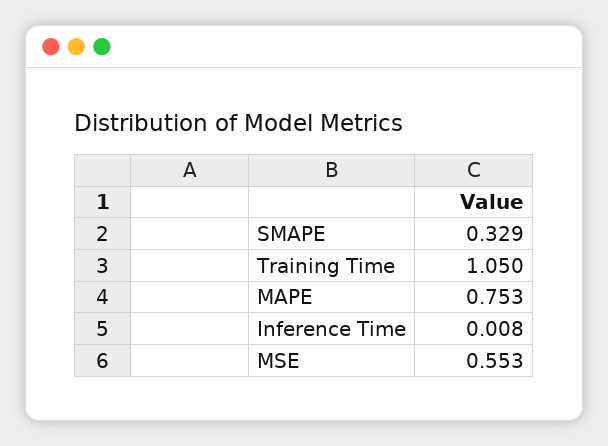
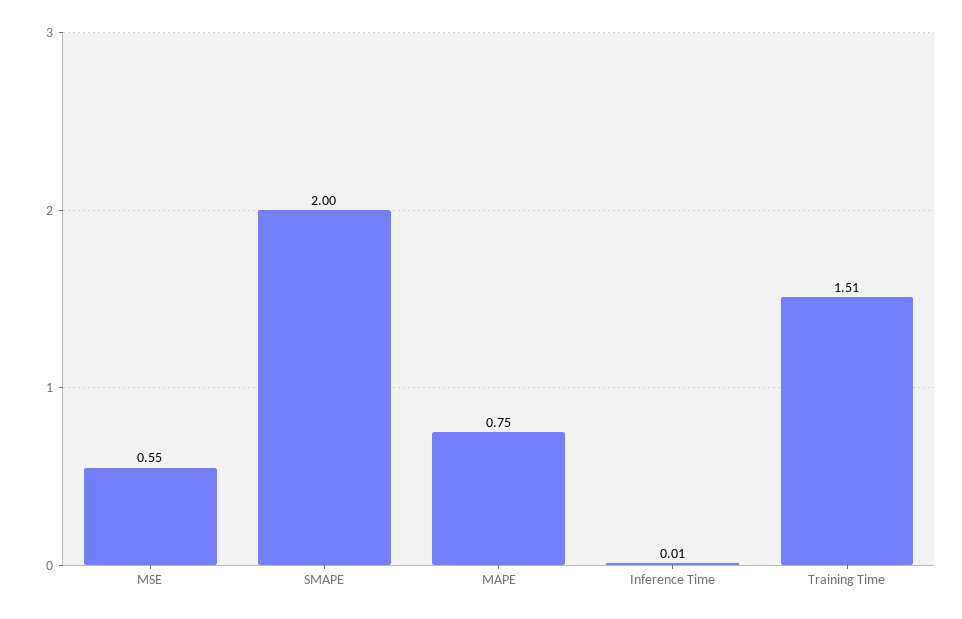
  {
-   "SMAPE": 0.329,
+   "SMAPE": 2,
-   "Training Time": 1.05,
+   "Training Time": 1.51,
    "MAPE": 0.753,
    "Inference Time": 0.008,
    "MSE": 0.553
  }

